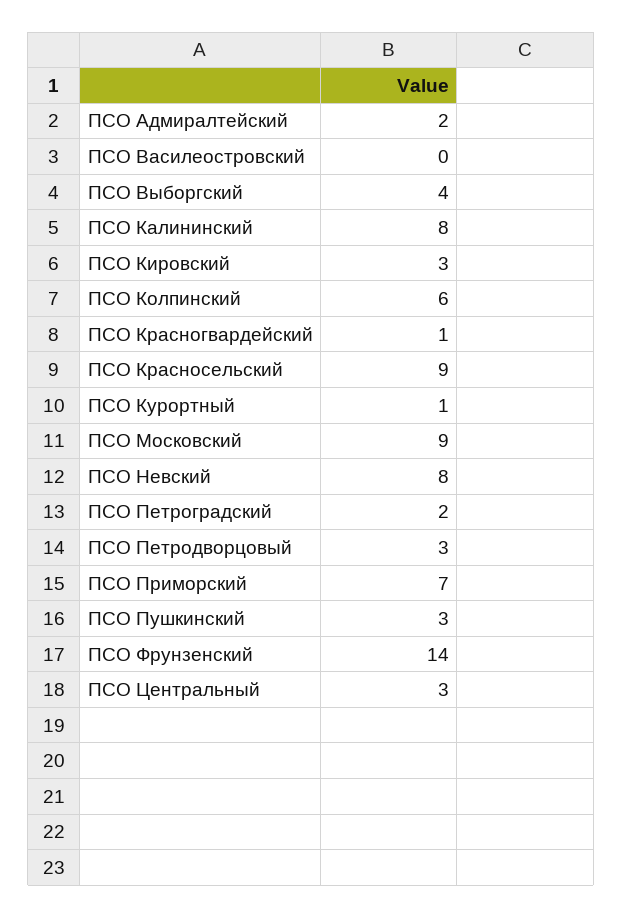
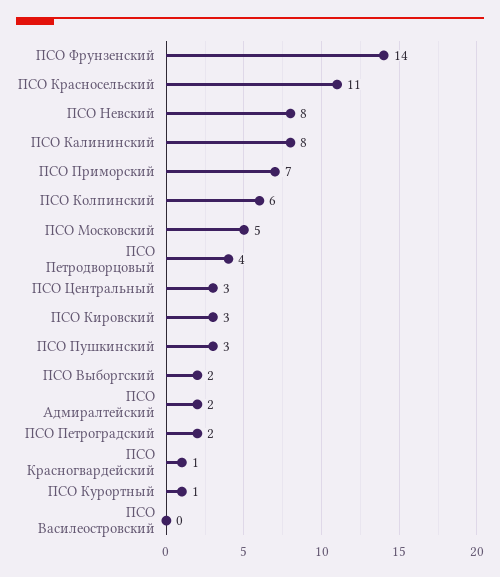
  {
    "ПСО Адмиралтейский": 2,
    "ПСО Василеостровский": 0,
-   "ПСО Выборгский": 4,
+   "ПСО Выборгский": 2,
    "ПСО Калининский": 8,
    "ПСО Кировский": 3,
    "ПСО Колпинский": 6,
    "ПСО Красногвардейский": 1,
-   "ПСО Красносельский": 9,
+   "ПСО Красносельский": 11,
    "ПСО Курортный": 1,
-   "ПСО Московский": 9,
+   "ПСО Московский": 5,
    "ПСО Невский": 8,
    "ПСО Петроградский": 2,
-   "ПСО Петродворцовый": 3,
+   "ПСО Петродворцовый": 4,
    "ПСО Приморский": 7,
    "ПСО Пушкинский": 3,
    "ПСО Фрунзенский": 14,
    "ПСО Центральный": 3
  }

